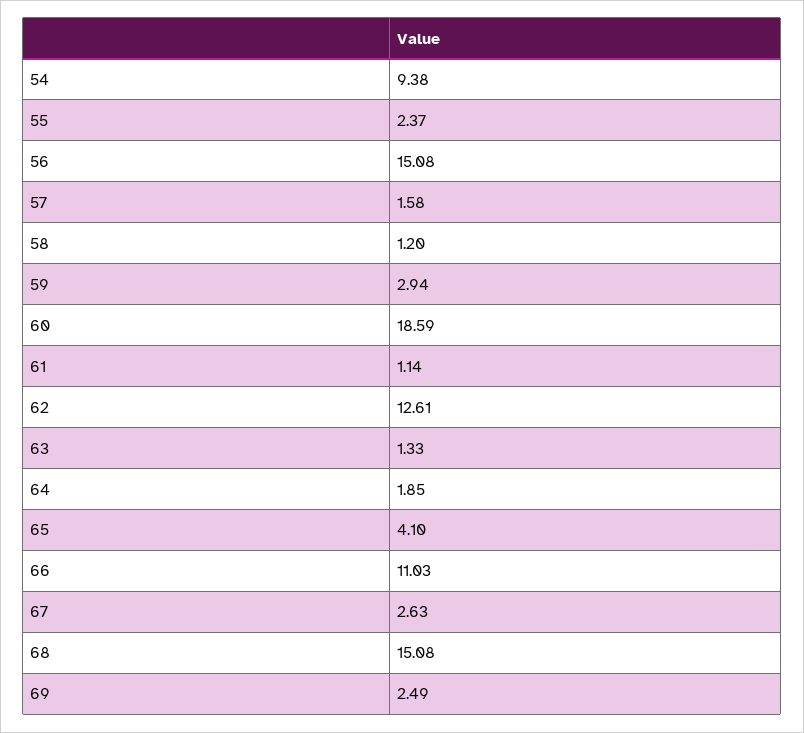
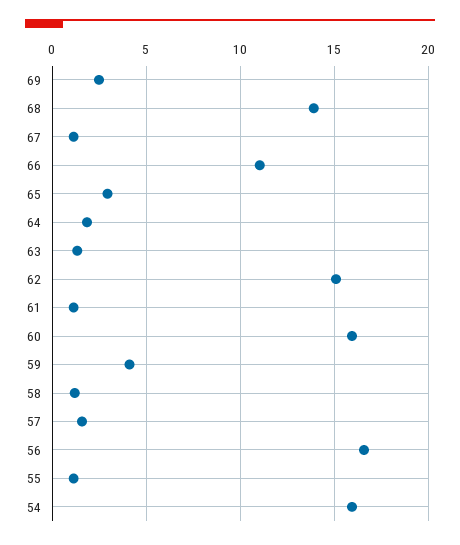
  {
-   "54": 9.38,
+   "54": 16,
-   "55": 2.37,
+   "55": 1,
-   "56": 15.08,
+   "56": 16.5,
    "57": 1.58,
    "58": 1.2,
-   "59": 2.94,
+   "59": 4,
-   "60": 18.59,
+   "60": 16,
    "61": 1.14,
-   "62": 12.61,
+   "62": 15,
    "63": 1.33,
    "64": 1.85,
-   "65": 4.1,
+   "65": 3,
    "66": 11.03,
-   "67": 2.63,
+   "67": 1,
-   "68": 15.08,
+   "68": 14,
    "69": 2.49
  }

